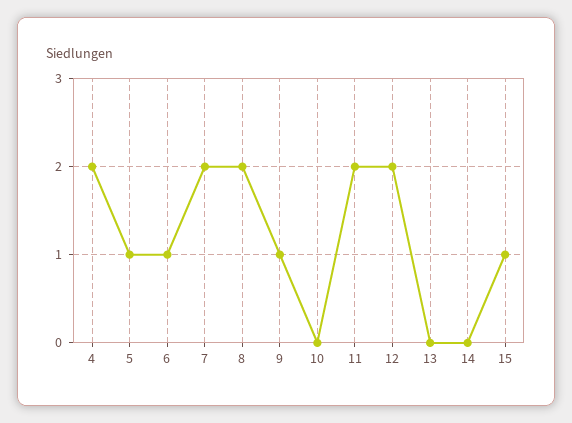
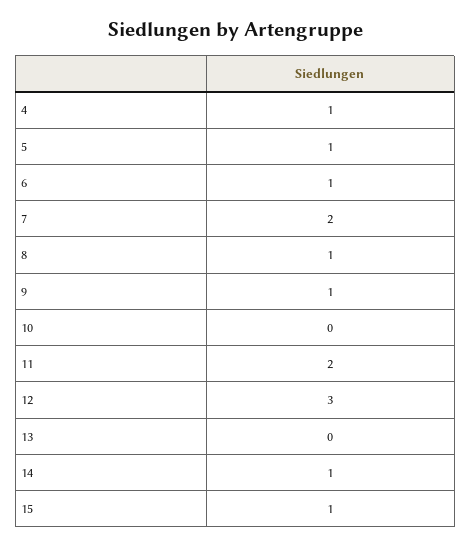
  {
-   "4": 2,
+   "4": 1,
    "5": 1,
    "6": 1,
    "7": 2,
-   "8": 2,
+   "8": 1,
    "9": 1,
    "10": 0,
    "11": 2,
-   "12": 2,
+   "12": 3,
    "13": 0,
-   "14": 0,
+   "14": 1,
    "15": 1
  }

